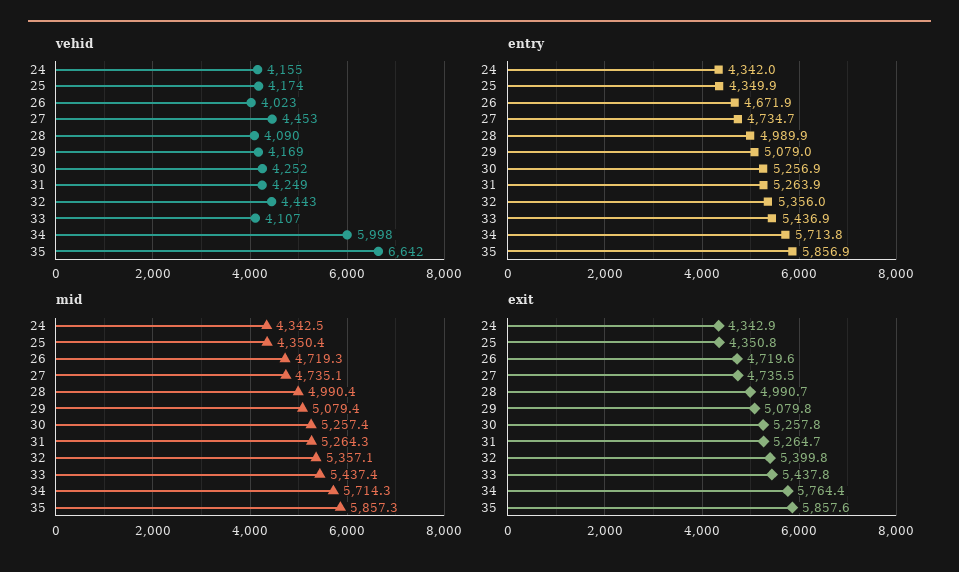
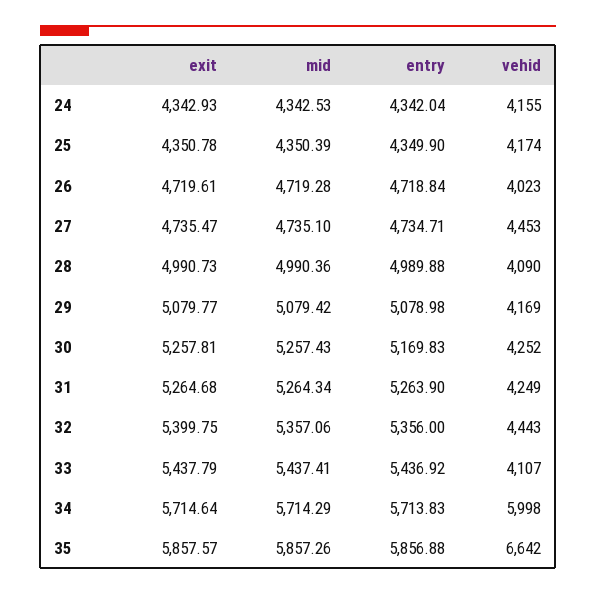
  {
    "vehid": {
      "24": 4155,
      "25": 4174,
      "26": 4023,
      "27": 4453,
      "28": 4090,
      "29": 4169,
      "30": 4252,
      "31": 4249,
      "32": 4443,
      "33": 4107,
      "34": 5998,
      "35": 6642
    },
    "entry": {
      "24": 4342.04,
      "25": 4349.9,
-     "26": 4671.9,
+     "26": 4718.84,
      "27": 4734.71,
      "28": 4989.88,
      "29": 5078.98,
-     "30": 5256.9,
+     "30": 5169.83,
      "31": 5263.9,
      "32": 5356,
      "33": 5436.92,
      "34": 5713.83,
      "35": 5856.88
    },
    "mid": {
      "24": 4342.53,
      "25": 4350.39,
      "26": 4719.28,
      "27": 4735.1,
      "28": 4990.36,
      "29": 5079.42,
      "30": 5257.43,
      "31": 5264.34,
      "32": 5357.06,
      "33": 5437.41,
      "34": 5714.29,
      "35": 5857.26
    },
    "exit": {
      "24": 4342.93,
      "25": 4350.78,
      "26": 4719.61,
      "27": 4735.47,
      "28": 4990.73,
      "29": 5079.77,
      "30": 5257.81,
      "31": 5264.68,
      "32": 5399.75,
      "33": 5437.79,
-     "34": 5764.4,
+     "34": 5714.64,
      "35": 5857.57
    }
  }

